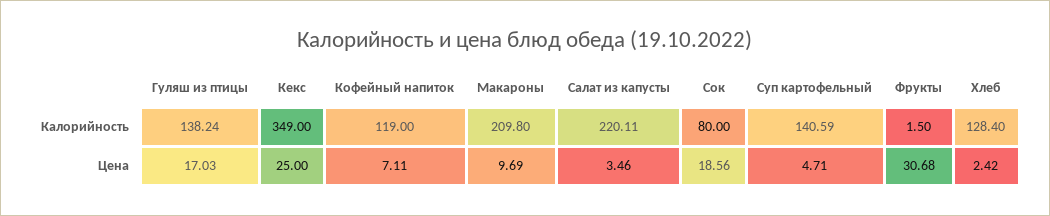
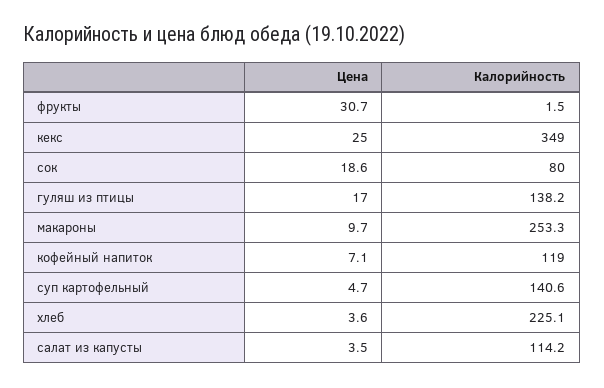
  {
    "Гуляш из птицы": {
      "Калорийность": 138.24,
      "Цена": 17.03
    },
    "Кекс": {
      "Калорийность": 349,
      "Цена": 25
    },
    "Кофейный напиток": {
      "Калорийность": 119,
      "Цена": 7.11
    },
    "Макароны": {
-     "Калорийность": 209.8,
+     "Калорийность": 253.3,
      "Цена": 9.69
    },
    "Салат из капусты": {
-     "Калорийность": 220.11,
+     "Калорийность": 114.2,
      "Цена": 3.46
    },
    "Сок": {
      "Калорийность": 80,
      "Цена": 18.56
    },
    "Суп картофельный": {
      "Калорийность": 140.59,
      "Цена": 4.71
    },
    "Фрукты": {
      "Калорийность": 1.5,
      "Цена": 30.68
    },
    "Хлеб": {
-     "Калорийность": 128.4,
+     "Калорийность": 225.1,
-     "Цена": 2.42
+     "Цена": 3.6
    }
  }

